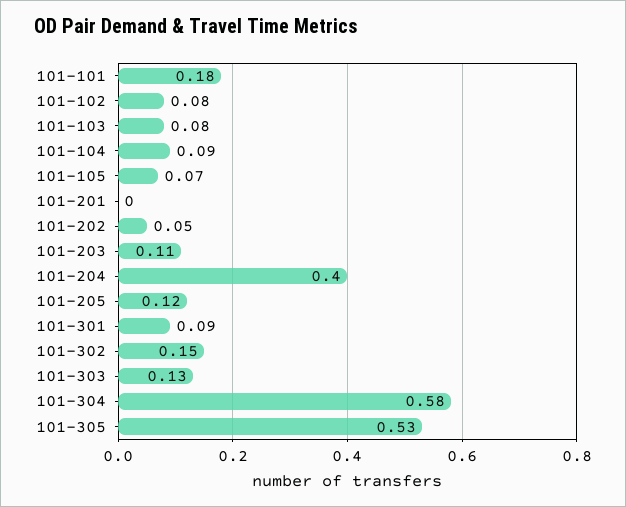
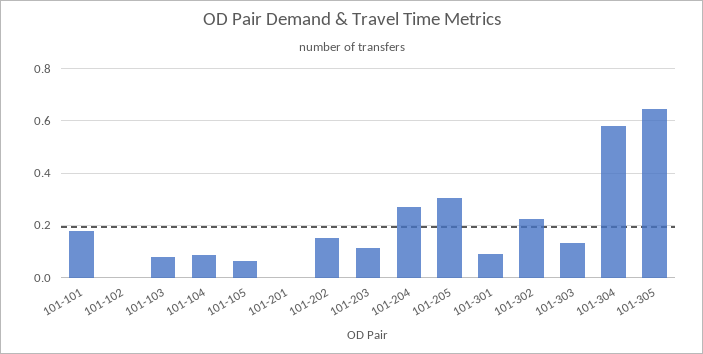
  {
    "101-101": 0.18,
-   "101-102": 0.08,
+   "101-102": 0,
    "101-103": 0.08,
    "101-104": 0.09,
    "101-105": 0.07,
    "101-201": 0,
-   "101-202": 0.05,
+   "101-202": 0.15,
    "101-203": 0.11,
-   "101-204": 0.4,
+   "101-204": 0.275,
-   "101-205": 0.12,
+   "101-205": 0.3,
    "101-301": 0.09,
-   "101-302": 0.15,
+   "101-302": 0.225,
    "101-303": 0.13,
    "101-304": 0.58,
-   "101-305": 0.53
+   "101-305": 0.65
  }

